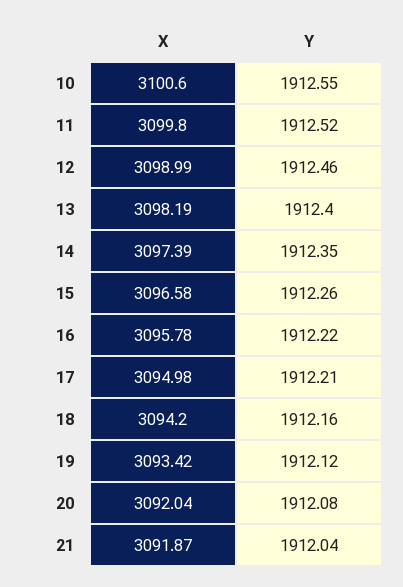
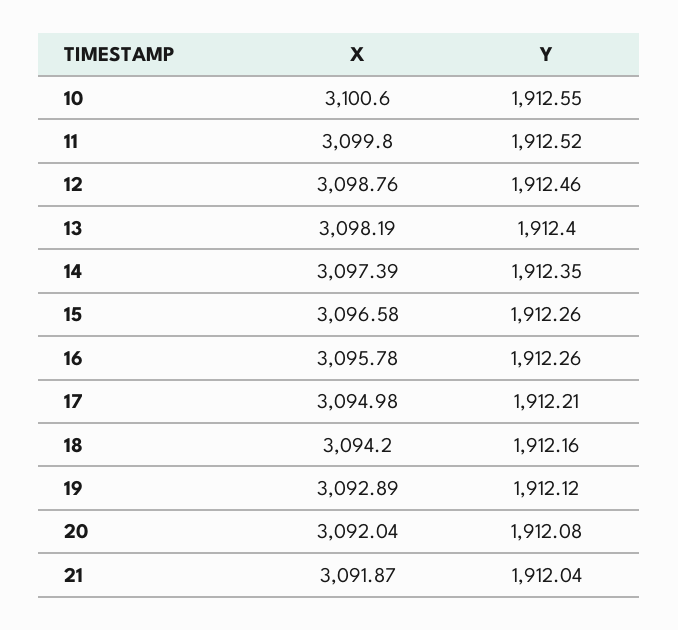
  {
    "X": {
      "10": 3100.6,
      "11": 3099.8,
-     "12": 3098.99,
+     "12": 3098.76,
      "13": 3098.19,
      "14": 3097.39,
      "15": 3096.58,
      "16": 3095.78,
      "17": 3094.98,
      "18": 3094.2,
-     "19": 3093.42,
+     "19": 3092.89,
      "20": 3092.04,
      "21": 3091.87
    },
    "Y": {
      "10": 1912.55,
      "11": 1912.52,
      "12": 1912.46,
      "13": 1912.4,
      "14": 1912.35,
      "15": 1912.26,
-     "16": 1912.22,
+     "16": 1912.26,
      "17": 1912.21,
      "18": 1912.16,
      "19": 1912.12,
      "20": 1912.08,
      "21": 1912.04
    }
  }

